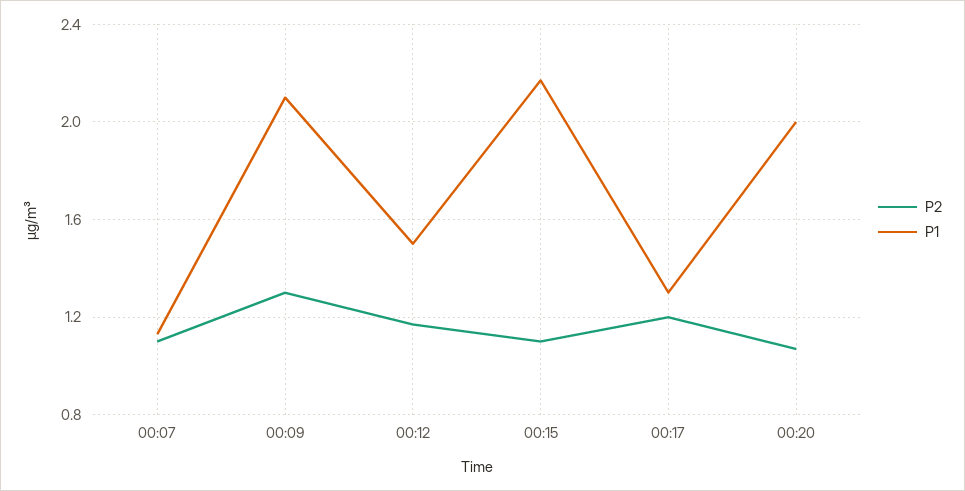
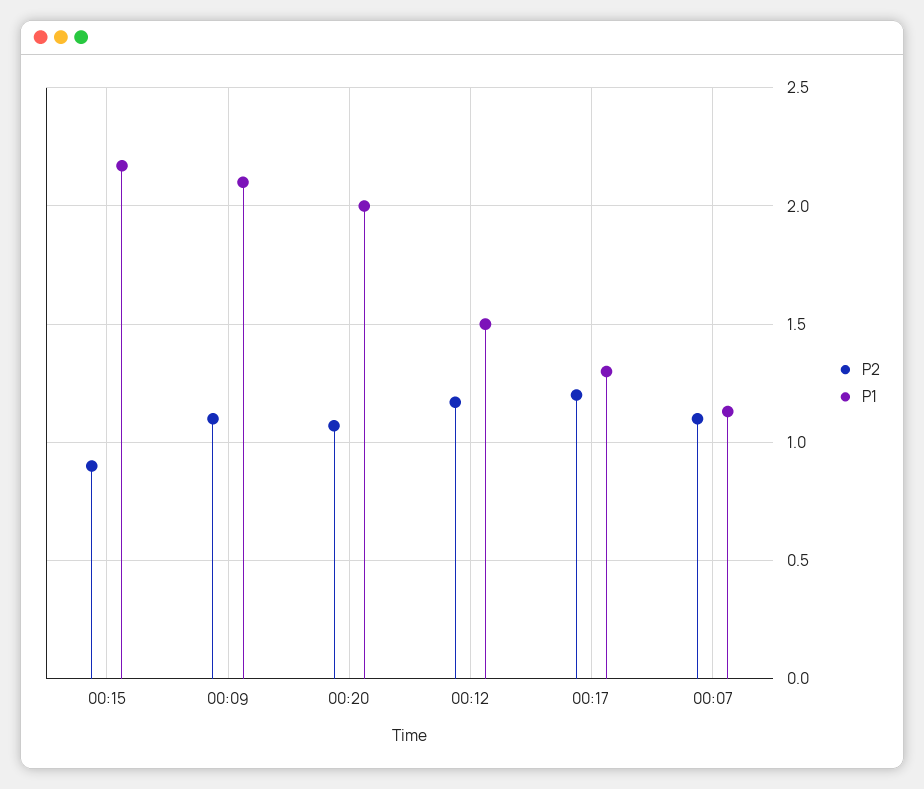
  {
    "P2": {
      "00:07": 1.1,
-     "00:09": 1.3,
+     "00:09": 1.1,
      "00:12": 1.15,
-     "00:15": 1.1,
+     "00:15": 0.9,
      "00:17": 1.2,
      "00:20": 1.05
    },
    "P1": {
      "00:07": 1.15,
      "00:09": 2.1,
      "00:12": 1.5,
      "00:15": 2.15,
      "00:17": 1.3,
      "00:20": 2
    }
  }

